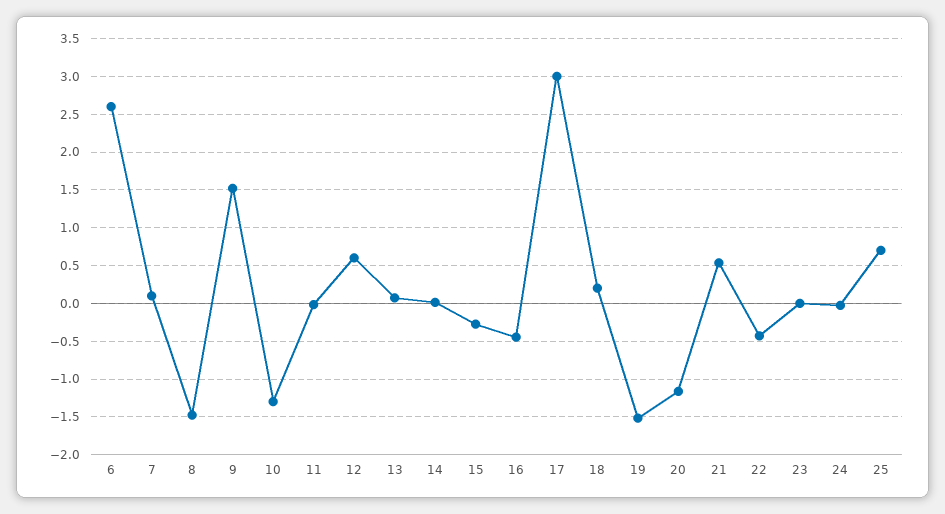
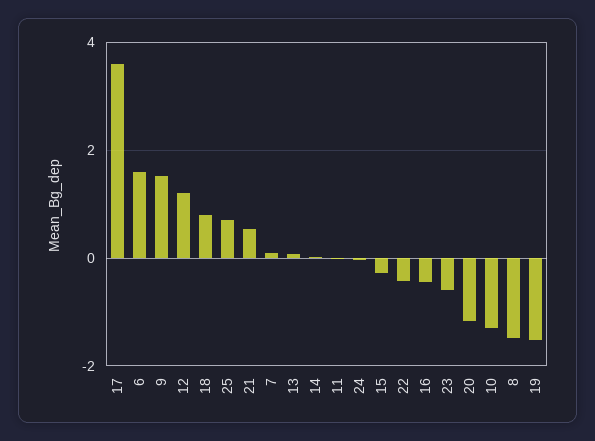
  {
-   "6": 2.6,
+   "6": 1.6,
    "7": 0.1,
    "8": -1.5,
    "9": 1.5,
    "10": -1.3,
    "11": 0,
-   "12": 0.6,
+   "12": 1.2,
    "13": 0.1,
    "14": 0,
    "15": -0.3,
    "16": -0.4,
-   "17": 3,
+   "17": 3.6,
-   "18": 0.2,
+   "18": 0.8,
    "19": -1.5,
    "20": -1.2,
    "21": 0.5,
    "22": -0.4,
-   "23": 0,
+   "23": -0.6,
    "24": 0,
    "25": 0.7
  }

